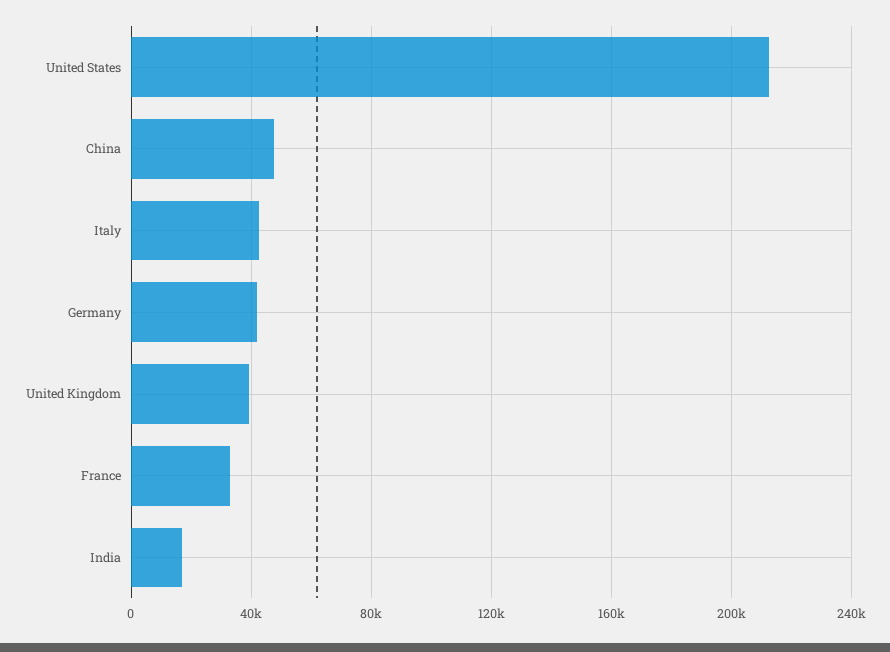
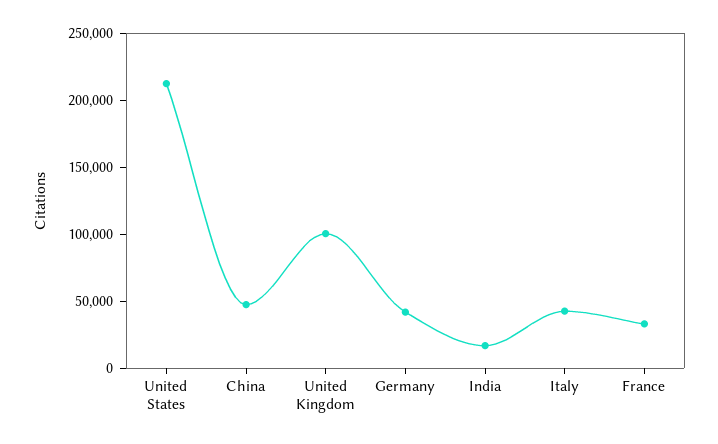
  {
    "United States": 215000,
    "China": 45000,
    "Italy": 45000,
    "Germany": 40000,
-   "United Kingdom": 40000,
+   "United Kingdom": 100000,
    "France": 35000,
    "India": 15000
  }

